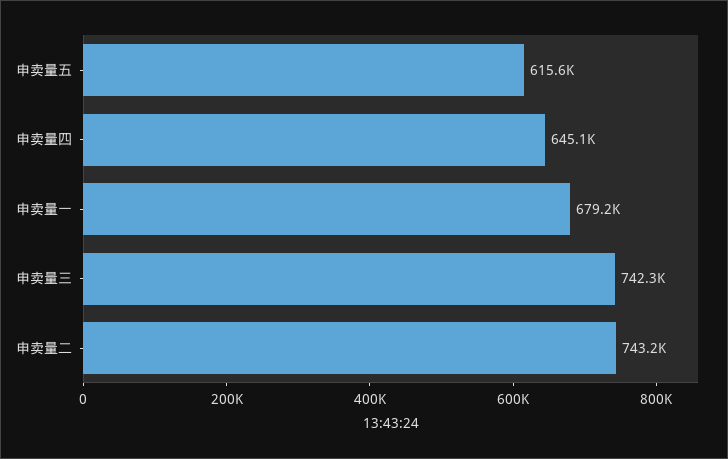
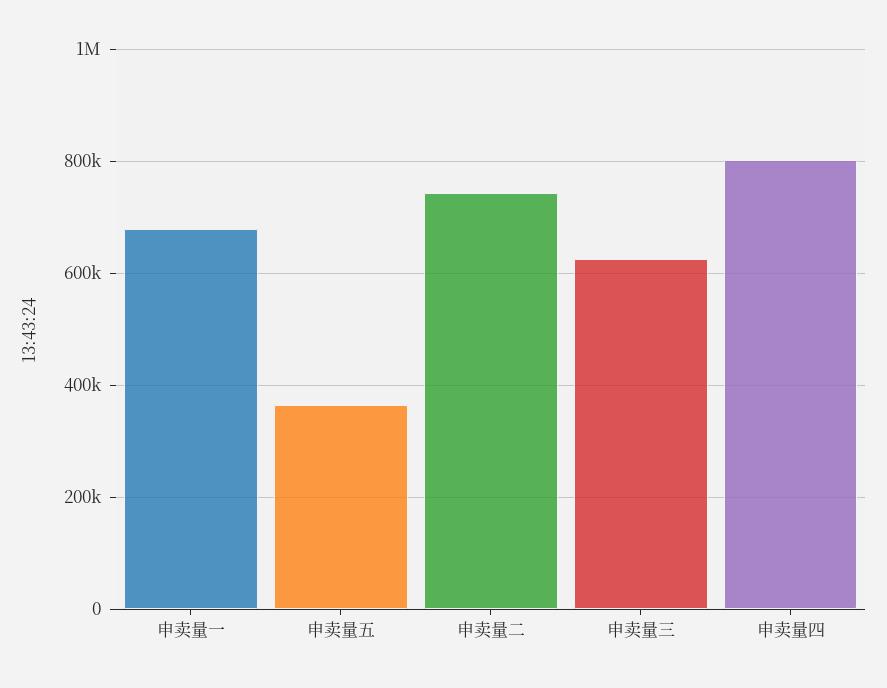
  {
-   "申卖量五": 615600,
+   "申卖量五": 360000,
-   "申卖量四": 645100,
+   "申卖量四": 800000,
    "申卖量一": 679200,
-   "申卖量三": 742300,
+   "申卖量三": 620000,
    "申卖量二": 743200
  }

